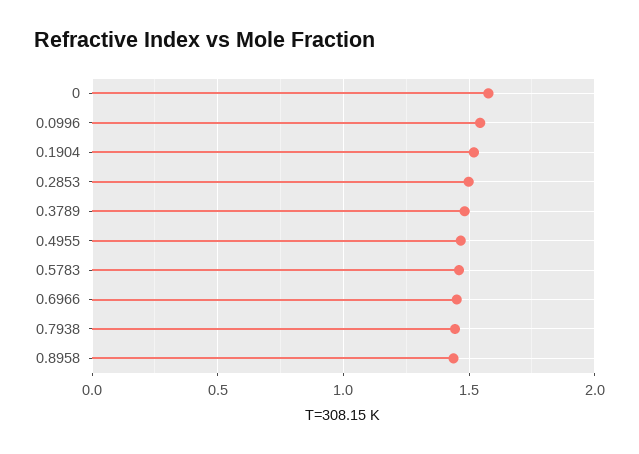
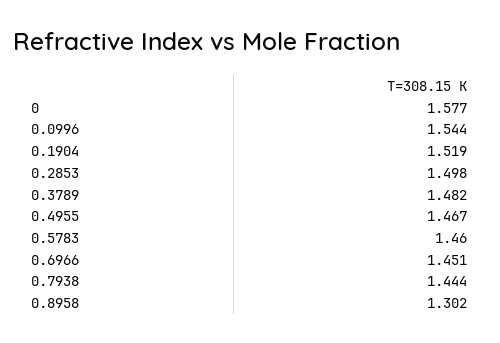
  {
    "0": 1.577,
    "0.0996": 1.544,
    "0.1904": 1.519,
    "0.2853": 1.498,
    "0.3789": 1.482,
    "0.4955": 1.467,
    "0.5783": 1.46,
    "0.6966": 1.451,
    "0.7938": 1.444,
-   "0.8958": 1.45
+   "0.8958": 1.302
  }

